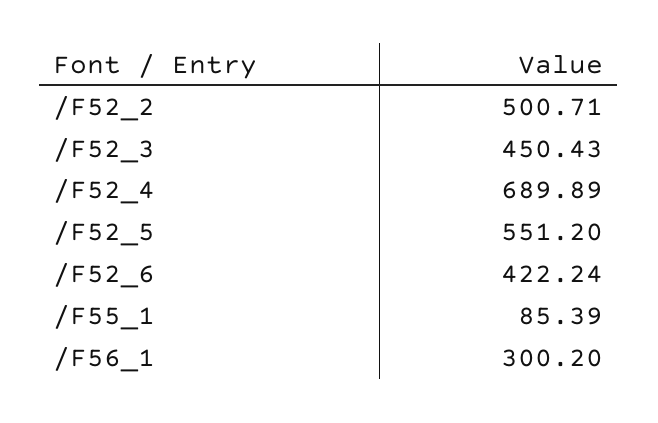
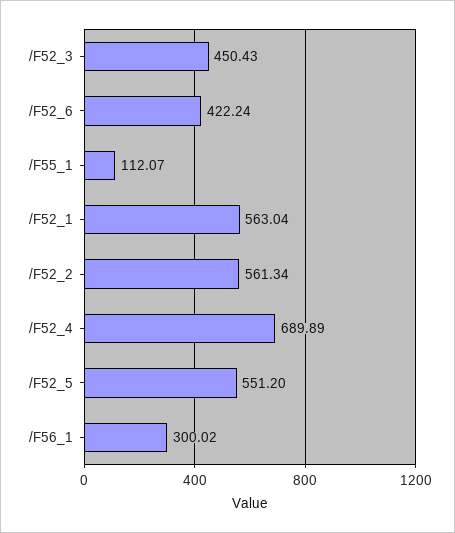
  {
-   "/F52_2": 500.71,
+   "/F52_2": 561.34,
    "/F52_3": 450.43,
    "/F52_4": 689.89,
    "/F52_5": 551.2,
    "/F52_6": 422.24,
-   "/F55_1": 85.39,
+   "/F55_1": 112.07,
-   "/F56_1": 300.2
+   "/F56_1": 300.02,
+   "/F52_1": 563.04
  }

